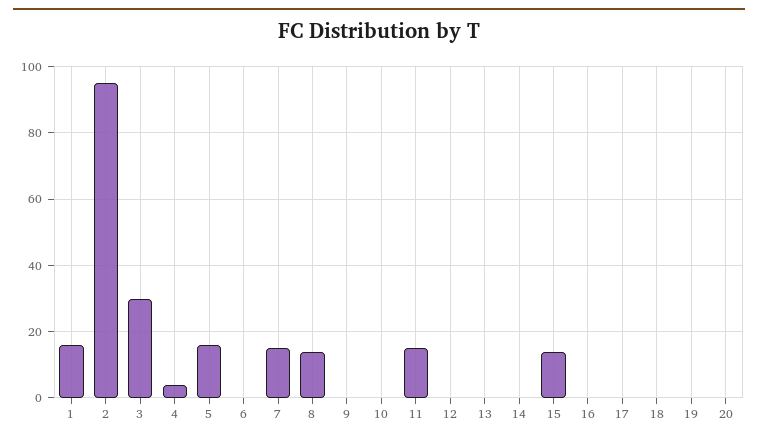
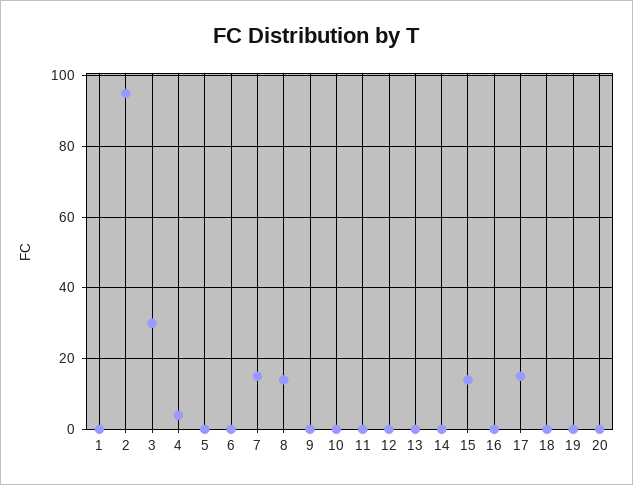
  {
-   "1": 15,
+   "1": 0,
    "2": 95,
    "3": 30,
    "4": 5,
-   "5": 15,
+   "5": 0,
    "6": 0,
    "7": 15,
    "8": 15,
    "9": 0,
    "10": 0,
-   "11": 15,
+   "11": 0,
    "12": 0,
    "13": 0,
    "14": 0,
    "15": 15,
    "16": 0,
-   "17": 0,
+   "17": 15,
    "18": 0,
    "19": 0,
    "20": 0
  }

